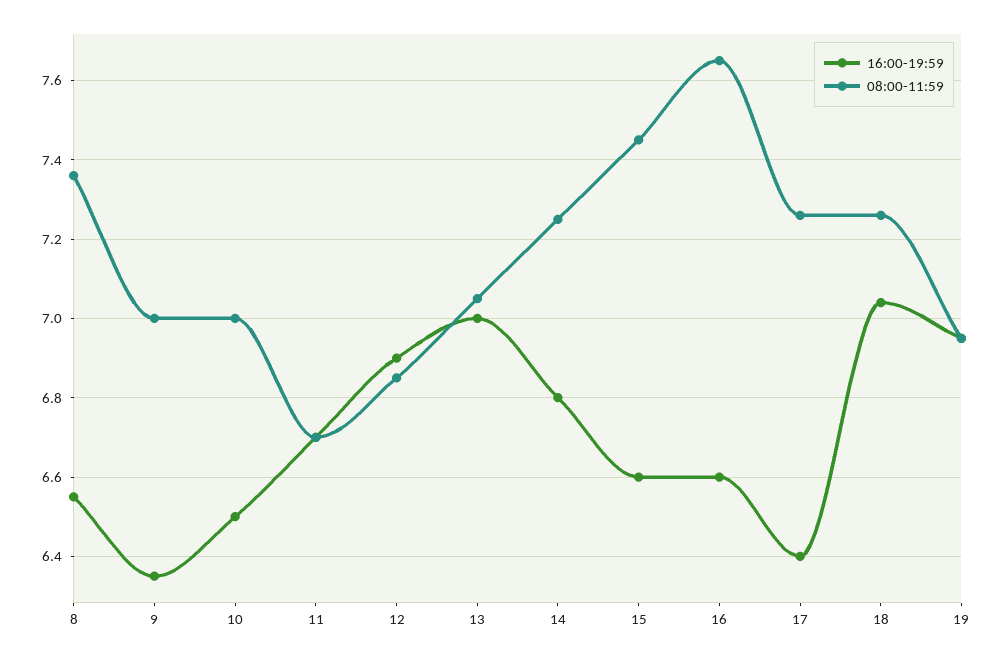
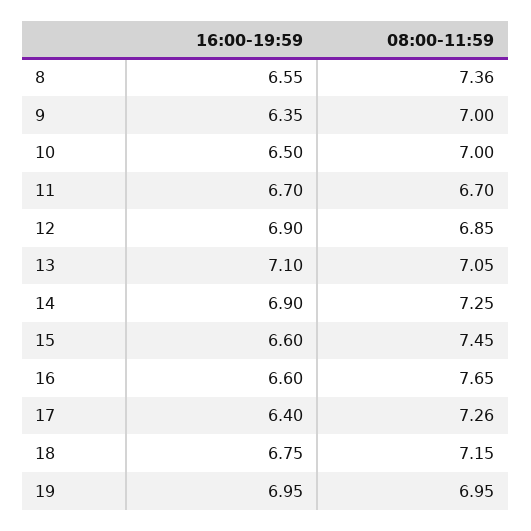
  {
    "16:00-19:59": {
      "8": 6.55,
      "9": 6.35,
      "10": 6.5,
      "11": 6.7,
      "12": 6.9,
-     "13": 7,
+     "13": 7.1,
-     "14": 6.8,
+     "14": 6.9,
      "15": 6.6,
      "16": 6.6,
      "17": 6.4,
-     "18": 7.05,
+     "18": 6.75,
      "19": 6.95
    },
    "08:00-11:59": {
      "8": 7.36,
      "9": 7,
      "10": 7,
      "11": 6.7,
      "12": 6.85,
      "13": 7.05,
      "14": 7.25,
      "15": 7.45,
      "16": 7.65,
      "17": 7.26,
-     "18": 7.25,
+     "18": 7.15,
      "19": 6.95
    }
  }

